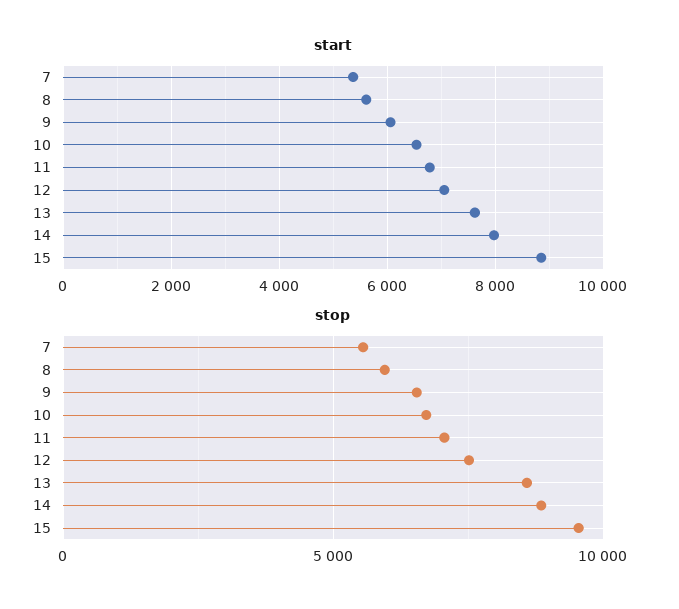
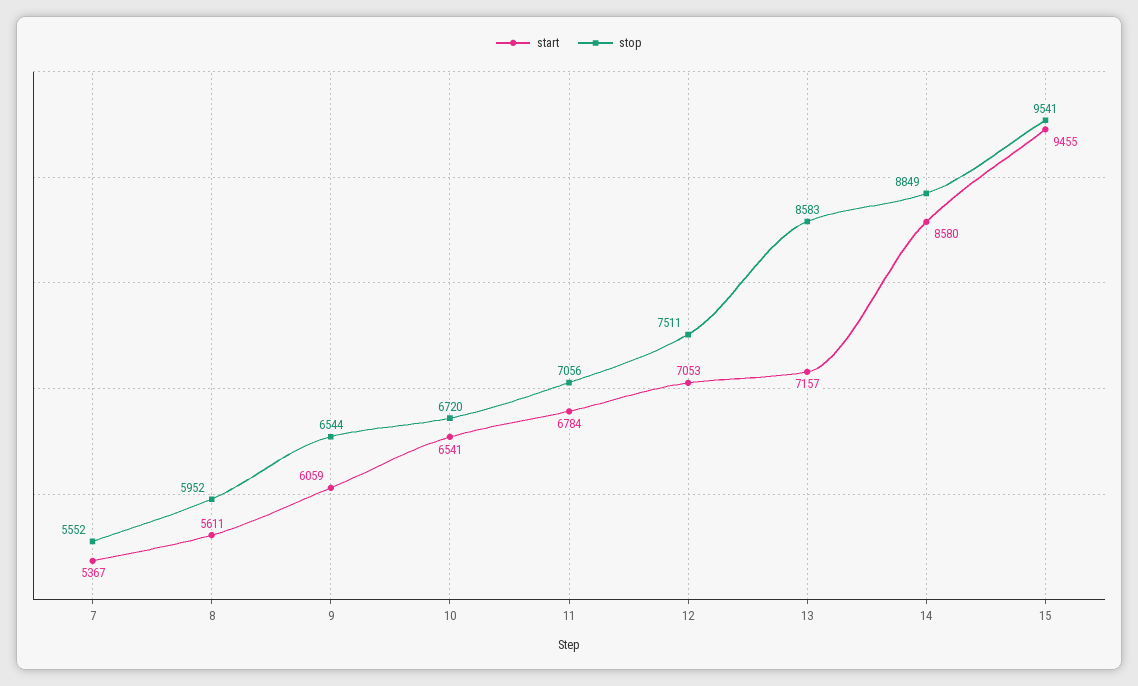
  {
    "start": {
      "7": 5367,
      "8": 5611,
      "9": 6059,
      "10": 6541,
      "11": 6784,
      "12": 7053,
-     "13": 7600,
+     "13": 7157,
-     "14": 8000,
+     "14": 8580,
-     "15": 8800
+     "15": 9455
    },
    "stop": {
      "7": 5552,
      "8": 5952,
      "9": 6544,
      "10": 6720,
      "11": 7056,
      "12": 7511,
      "13": 8583,
      "14": 8849,
      "15": 9541
    }
  }

